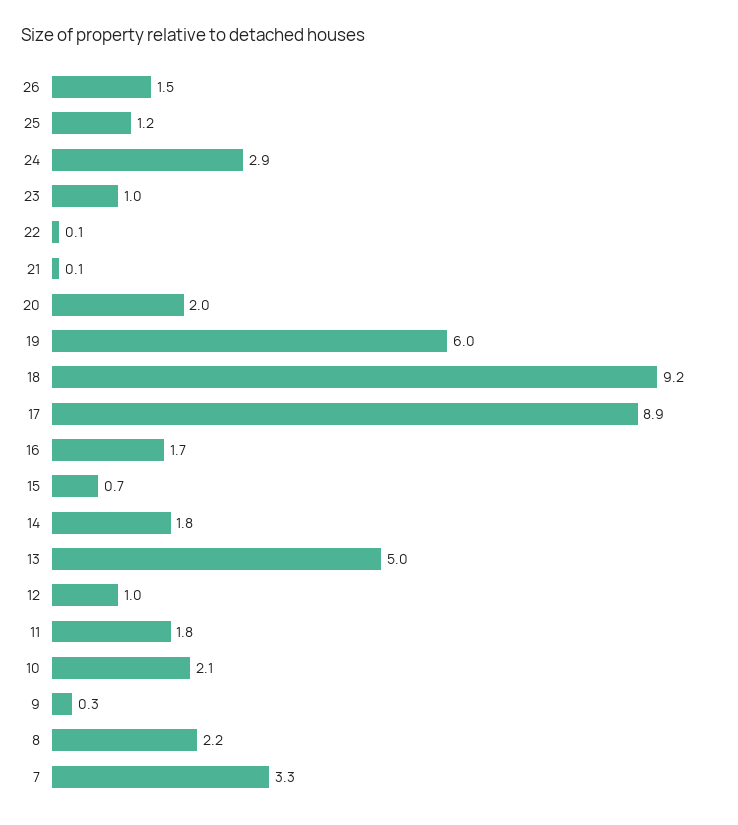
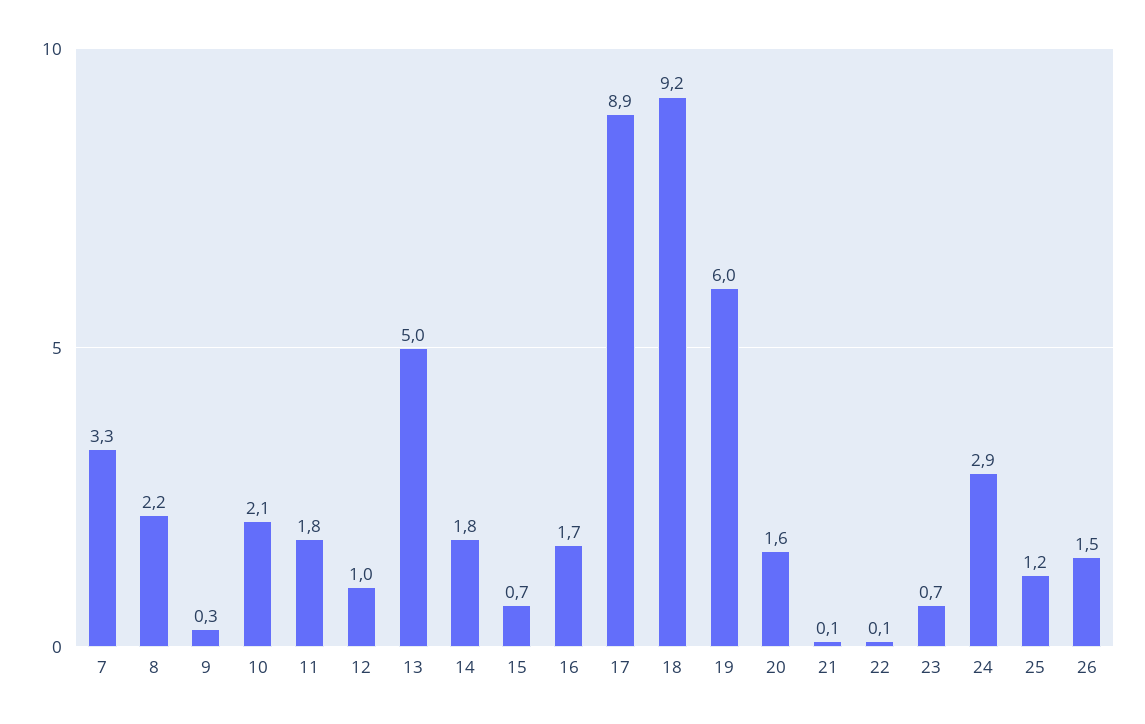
  {
    "26": 1.5,
    "25": 1.2,
    "24": 2.9,
-   "23": 1,
+   "23": 0.7,
    "22": 0.1,
    "21": 0.1,
-   "20": 2,
+   "20": 1.6,
    "19": 6,
    "18": 9.2,
    "17": 8.9,
    "16": 1.7,
    "15": 0.7,
    "14": 1.8,
    "13": 5,
    "12": 1,
    "11": 1.8,
    "10": 2.1,
    "9": 0.3,
    "8": 2.2,
    "7": 3.3
  }

